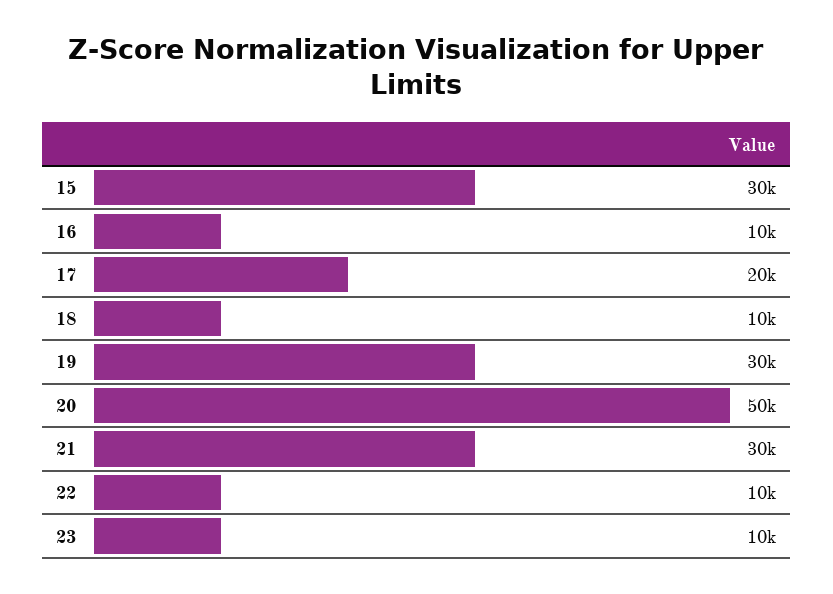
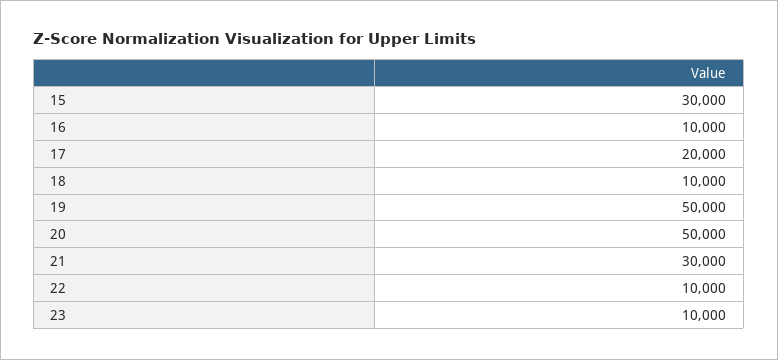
  {
    "15": 30000,
    "16": 10000,
    "17": 20000,
    "18": 10000,
-   "19": 30000,
+   "19": 50000,
    "20": 50000,
    "21": 30000,
    "22": 10000,
    "23": 10000
  }

